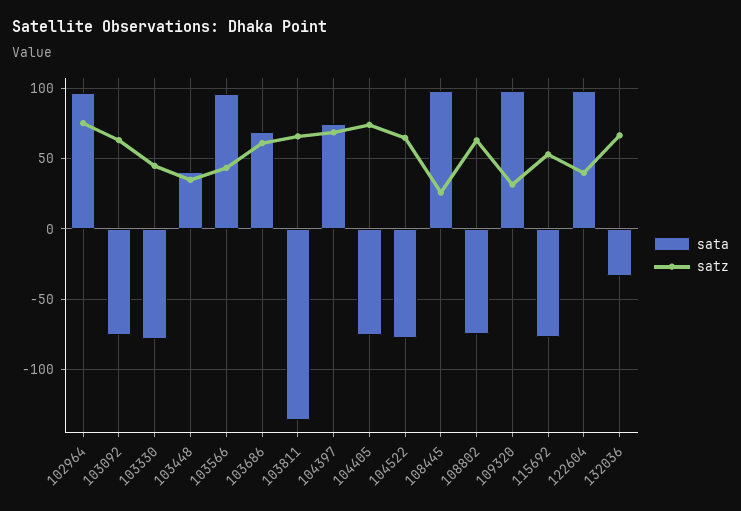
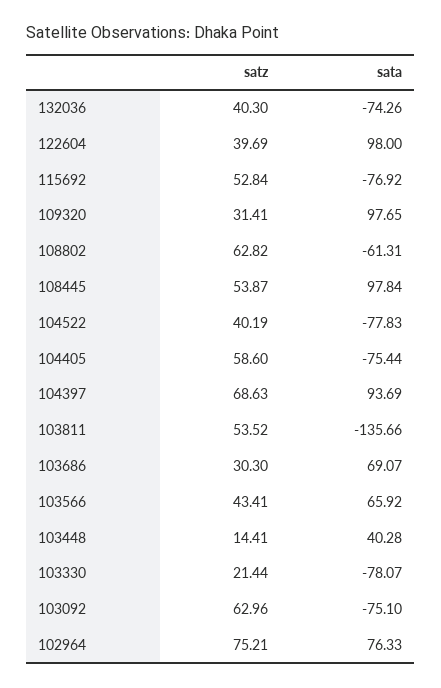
  {
    "sata": {
-     "102964": 95,
+     "102964": 76.33,
      "103092": -75.1,
      "103330": -78.07,
      "103448": 40.28,
-     "103566": 95,
+     "103566": 65.92,
      "103686": 69.07,
      "103811": -135.66,
-     "104397": 75,
+     "104397": 93.69,
      "104405": -75.44,
      "104522": -77.83,
      "108445": 97.84,
-     "108802": -75,
+     "108802": -61.31,
      "109320": 97.65,
      "115692": -76.92,
      "122604": 98,
-     "132036": -35
+     "132036": -74.26
    },
    "satz": {
      "102964": 75.21,
      "103092": 62.96,
-     "103330": 45,
+     "103330": 21.44,
-     "103448": 35,
+     "103448": 14.41,
      "103566": 43.41,
-     "103686": 60,
+     "103686": 30.3,
-     "103811": 65,
+     "103811": 53.52,
      "104397": 68.63,
-     "104405": 75,
+     "104405": 58.6,
-     "104522": 65,
+     "104522": 40.19,
-     "108445": 25,
+     "108445": 53.87,
      "108802": 62.82,
      "109320": 31.41,
      "115692": 52.84,
      "122604": 39.69,
-     "132036": 65
+     "132036": 40.3
    }
  }

